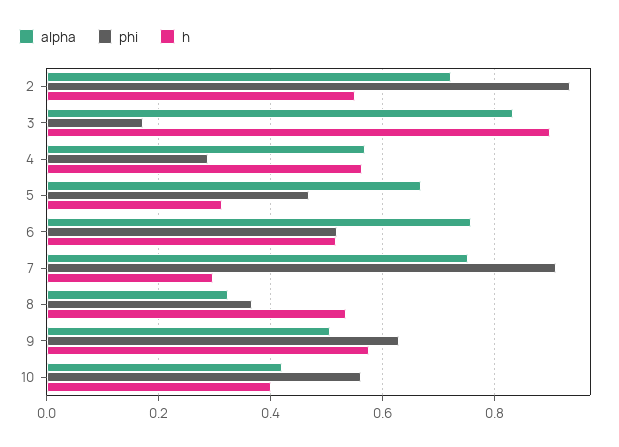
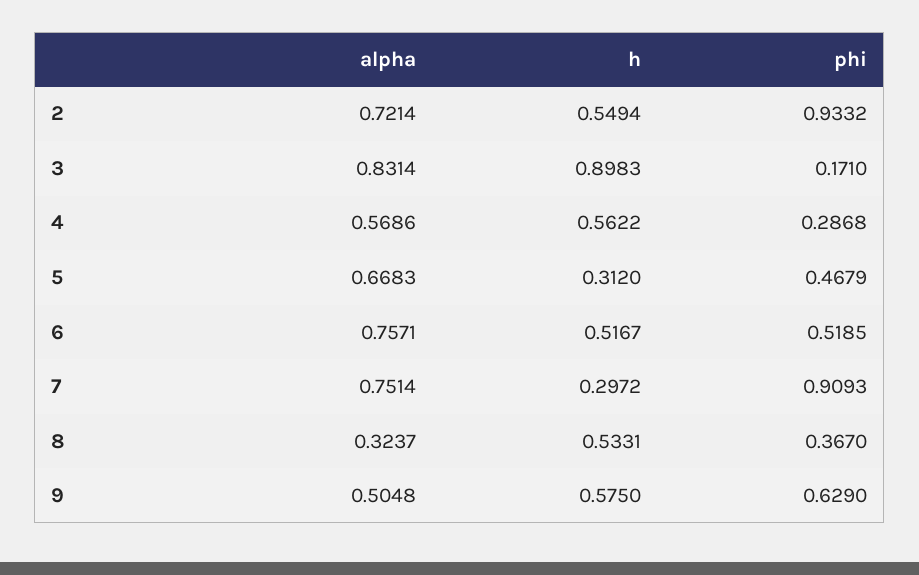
  {
    "alpha": {
      "2": 0.7214,
      "3": 0.8314,
      "4": 0.5686,
      "5": 0.6683,
      "6": 0.7571,
      "7": 0.7514,
      "8": 0.3237,
-     "9": 0.5048,
+     "9": 0.5048
-     "10": 0.42
    },
    "phi": {
      "2": 0.9332,
      "3": 0.171,
      "4": 0.2868,
      "5": 0.4679,
      "6": 0.5185,
      "7": 0.9093,
      "8": 0.367,
-     "9": 0.629,
+     "9": 0.629
-     "10": 0.56
    },
    "h": {
      "2": 0.5494,
      "3": 0.8983,
      "4": 0.5622,
      "5": 0.312,
      "6": 0.5167,
      "7": 0.2972,
      "8": 0.5331,
-     "9": 0.575,
+     "9": 0.575
-     "10": 0.4
    }
  }

